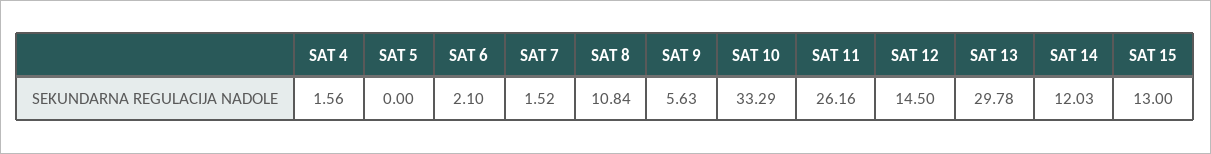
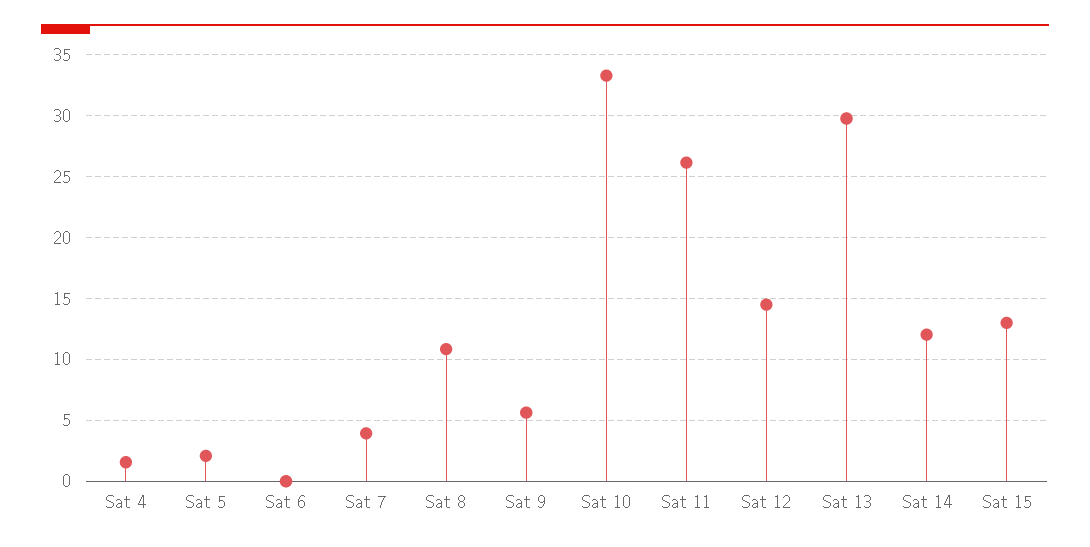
  {
    "SAT 4": 1.56,
-   "SAT 5": 0,
+   "SAT 5": 2,
-   "SAT 6": 2.1,
+   "SAT 6": 0,
-   "SAT 7": 1.52,
+   "SAT 7": 4,
    "SAT 8": 10.84,
    "SAT 9": 5.63,
    "SAT 10": 33.29,
    "SAT 11": 26.16,
    "SAT 12": 14.5,
    "SAT 13": 29.78,
    "SAT 14": 12.03,
    "SAT 15": 13
  }

